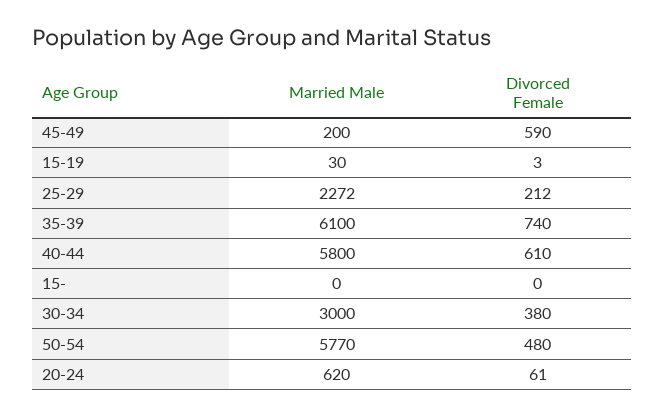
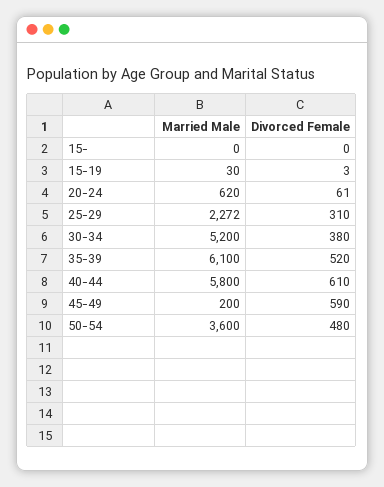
  {
    "Married Male": {
      "45-49": 200,
      "15-19": 30,
      "25-29": 2272,
      "35-39": 6100,
      "40-44": 5800,
      "15-": 0,
-     "30-34": 3000,
+     "30-34": 5200,
-     "50-54": 5770,
+     "50-54": 3600,
      "20-24": 620
    },
    "Divorced Female": {
      "45-49": 590,
      "15-19": 3,
-     "25-29": 212,
+     "25-29": 310,
-     "35-39": 740,
+     "35-39": 520,
      "40-44": 610,
      "15-": 0,
      "30-34": 380,
      "50-54": 480,
      "20-24": 61
    }
  }

